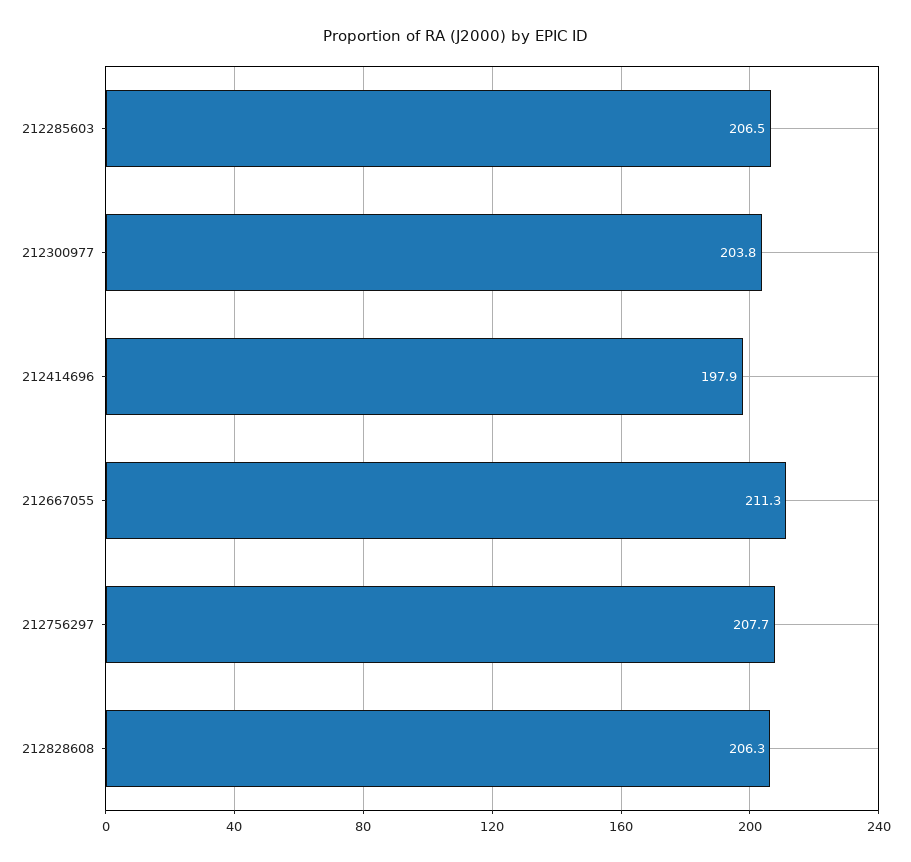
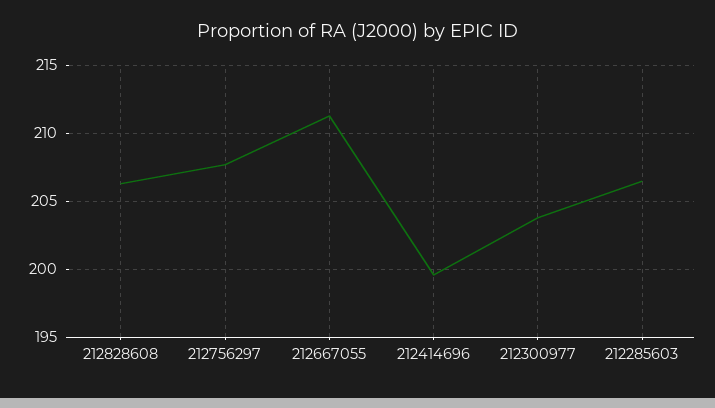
  {
    "212285603": 206.5,
    "212300977": 203.8,
-   "212414696": 197.9,
+   "212414696": 199.5,
    "212667055": 211.3,
    "212756297": 207.7,
    "212828608": 206.3
  }

